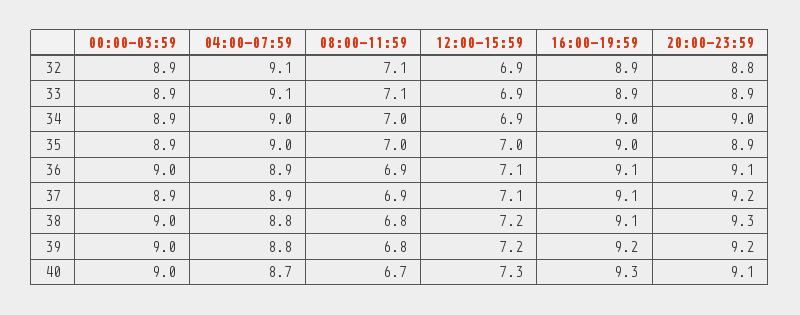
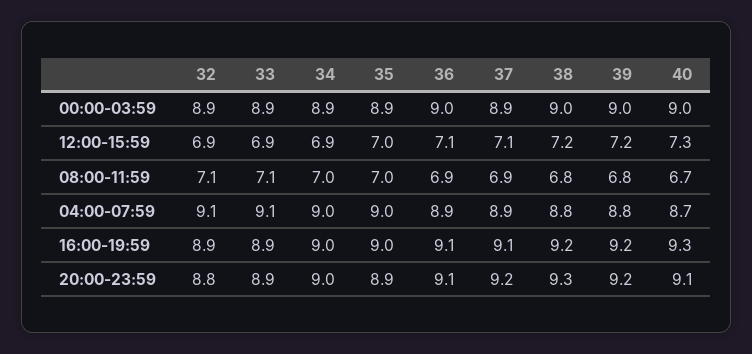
  {
    "00:00-03:59": {
      "32": 8.9,
      "33": 8.9,
      "34": 8.9,
      "35": 8.9,
      "36": 9,
      "37": 8.9,
      "38": 9,
      "39": 9,
      "40": 9
    },
    "04:00-07:59": {
      "32": 9.1,
      "33": 9.1,
      "34": 9,
      "35": 9,
      "36": 8.9,
      "37": 8.9,
      "38": 8.8,
      "39": 8.8,
      "40": 8.7
    },
    "08:00-11:59": {
      "32": 7.1,
      "33": 7.1,
      "34": 7,
      "35": 7,
      "36": 6.9,
      "37": 6.9,
      "38": 6.8,
      "39": 6.8,
      "40": 6.7
    },
    "12:00-15:59": {
      "32": 6.9,
      "33": 6.9,
      "34": 6.9,
      "35": 7,
      "36": 7.1,
      "37": 7.1,
      "38": 7.2,
      "39": 7.2,
      "40": 7.3
    },
    "16:00-19:59": {
      "32": 8.9,
      "33": 8.9,
      "34": 9,
      "35": 9,
      "36": 9.1,
      "37": 9.1,
-     "38": 9.1,
+     "38": 9.2,
      "39": 9.2,
      "40": 9.3
    },
    "20:00-23:59": {
      "32": 8.8,
      "33": 8.9,
      "34": 9,
      "35": 8.9,
      "36": 9.1,
      "37": 9.2,
      "38": 9.3,
      "39": 9.2,
      "40": 9.1
    }
  }

